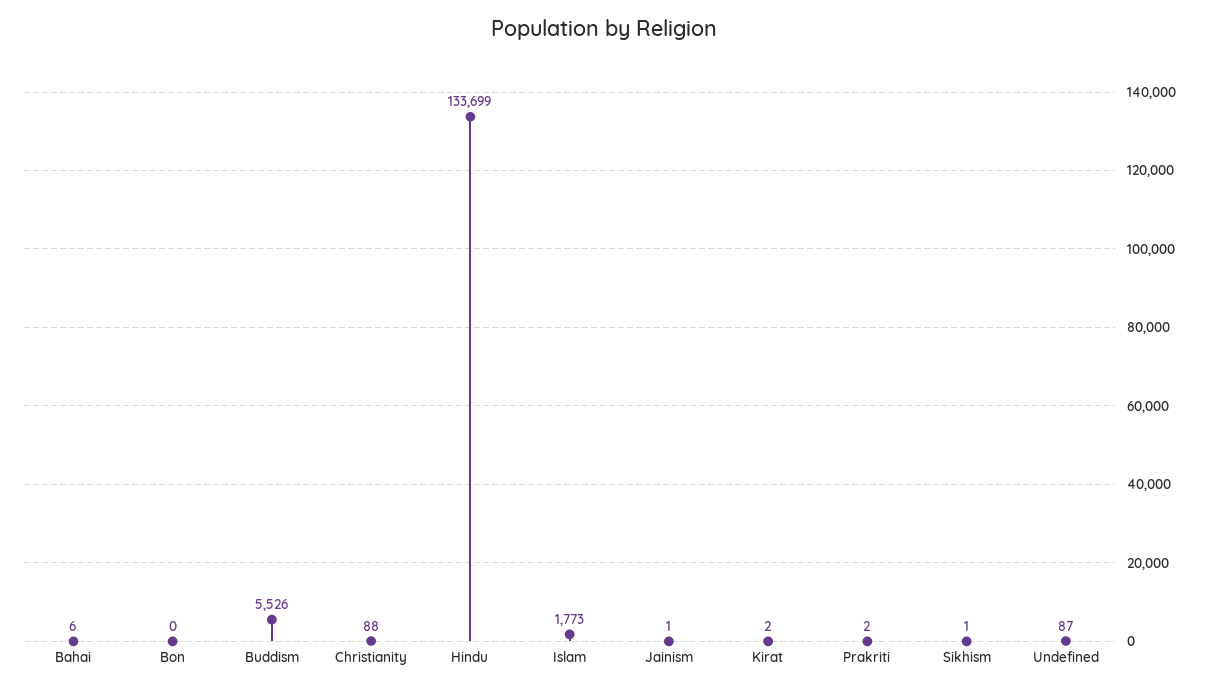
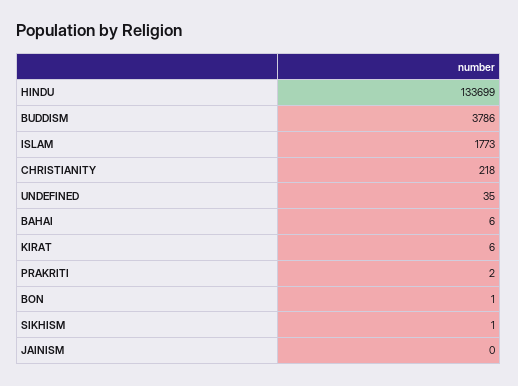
  {
    "Bahai": 6,
-   "Bon": 0,
+   "Bon": 1,
-   "Buddism": 5526,
+   "Buddism": 3786,
-   "Christianity": 88,
+   "Christianity": 218,
    "Hindu": 133699,
    "Islam": 1773,
-   "Jainism": 1,
+   "Jainism": 0,
-   "Kirat": 2,
+   "Kirat": 6,
    "Prakriti": 2,
    "Sikhism": 1,
-   "Undefined": 87
+   "Undefined": 35
  }

